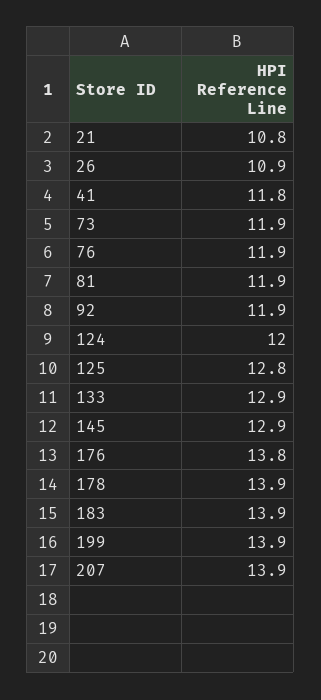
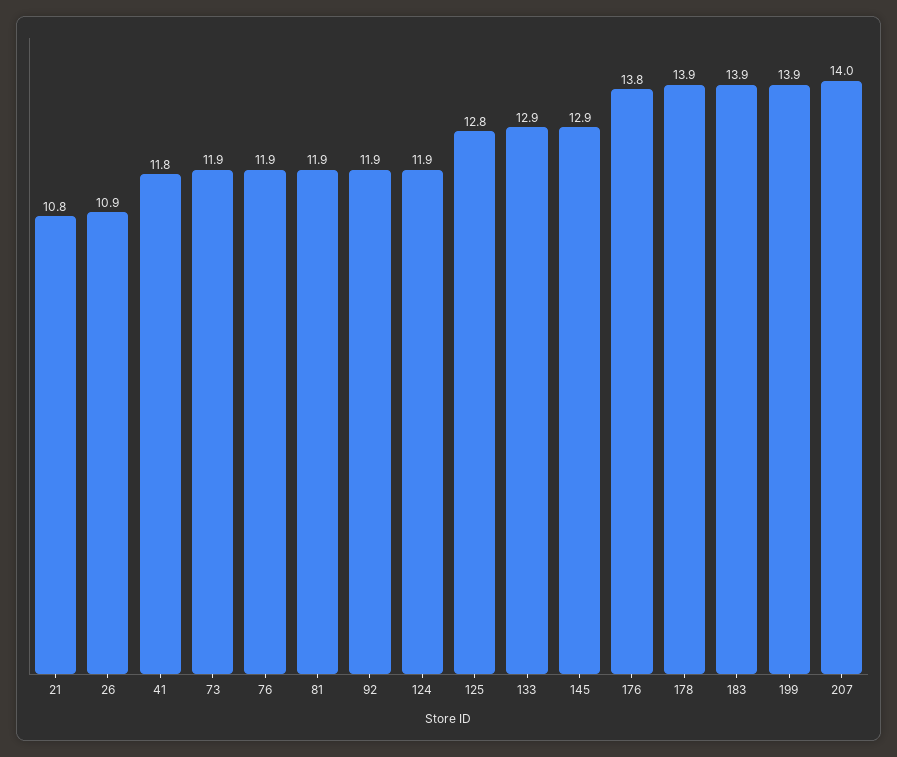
  {
    "21": 10.8,
    "26": 10.9,
    "41": 11.8,
    "73": 11.9,
    "76": 11.9,
    "81": 11.9,
    "92": 11.9,
-   "124": 12,
+   "124": 11.9,
    "125": 12.8,
    "133": 12.9,
    "145": 12.9,
    "176": 13.8,
    "178": 13.9,
    "183": 13.9,
    "199": 13.9,
-   "207": 13.9
+   "207": 14
  }

